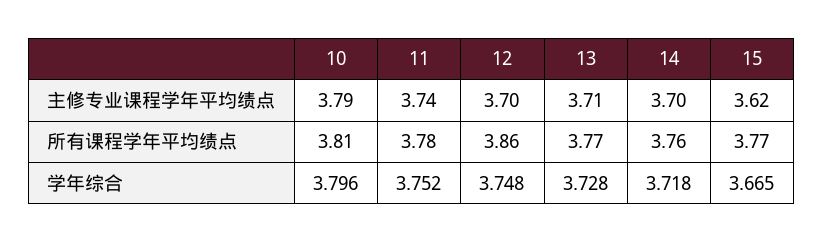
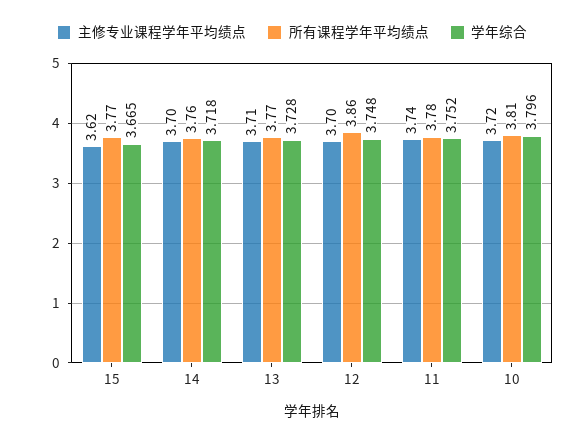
  {
    "主修专业课程学年平均绩点": {
-     "10": 3.79,
+     "10": 3.72,
      "11": 3.74,
      "12": 3.7,
      "13": 3.71,
      "14": 3.7,
      "15": 3.62
    },
    "所有课程学年平均绩点": {
      "10": 3.81,
      "11": 3.78,
      "12": 3.86,
      "13": 3.77,
      "14": 3.76,
      "15": 3.77
    },
    "学年综合": {
      "10": 3.796,
      "11": 3.752,
      "12": 3.748,
      "13": 3.728,
      "14": 3.718,
      "15": 3.665
    }
  }

